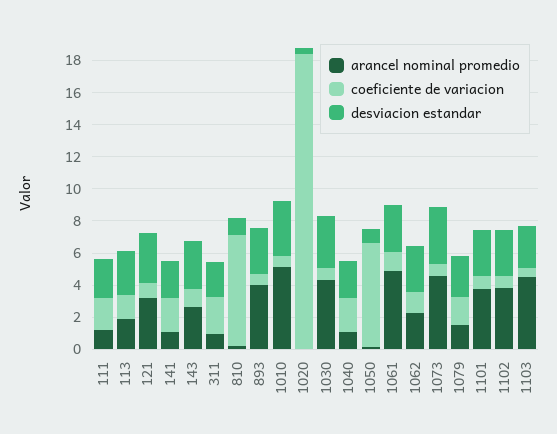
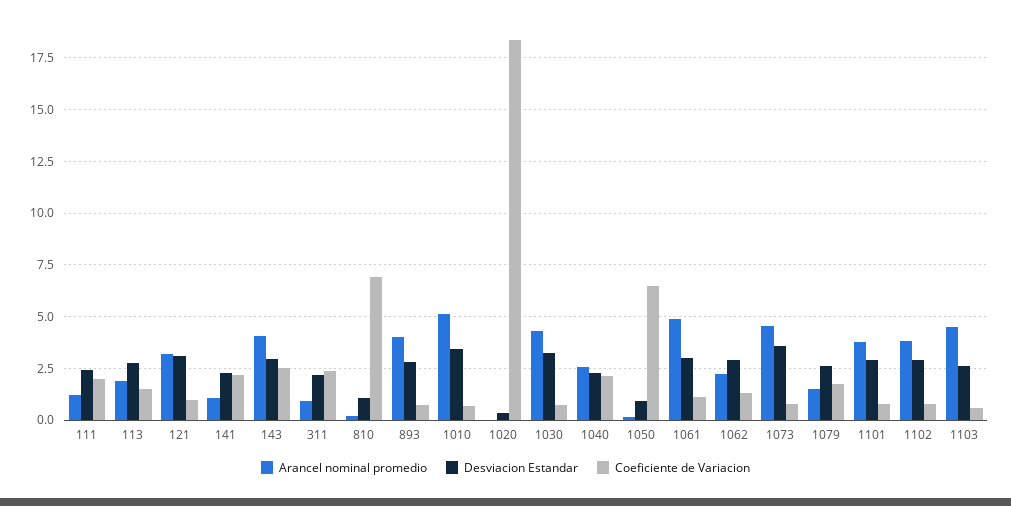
  {
    "arancel nominal promedio": {
      "111": 1,
      "113": 2,
      "121": 3,
      "141": 1,
-     "143": 2.5,
+     "143": 4,
      "311": 1,
      "810": 0,
      "893": 4,
      "1010": 5,
      "1020": 0,
      "1030": 4.5,
-     "1040": 1,
+     "1040": 2.5,
      "1050": 0,
      "1061": 5,
      "1062": 2.5,
      "1073": 4.5,
      "1079": 1.5,
      "1101": 4,
      "1102": 4,
      "1103": 4.5
    },
    "coeficiente de variacion": {
      "111": 2,
      "113": 1.5,
      "121": 1,
      "141": 2,
-     "143": 1,
+     "143": 2.5,
      "311": 2.5,
      "810": 7,
      "893": 0.5,
      "1010": 0.5,
      "1020": 18.5,
      "1030": 1,
      "1040": 2,
      "1050": 6.5,
      "1061": 1,
      "1062": 1.5,
      "1073": 1,
      "1079": 1.5,
      "1101": 1,
      "1102": 1,
      "1103": 0.5
    },
    "desviacion estandar": {
      "111": 2.5,
      "113": 3,
      "121": 3,
      "141": 2.5,
      "143": 3,
      "311": 2,
      "810": 1,
      "893": 3,
      "1010": 3.5,
      "1020": 0.5,
      "1030": 3,
      "1040": 2.5,
      "1050": 1,
      "1061": 3,
      "1062": 3,
      "1073": 3.5,
      "1079": 2.5,
      "1101": 3,
      "1102": 3,
      "1103": 2.5
    }
  }

